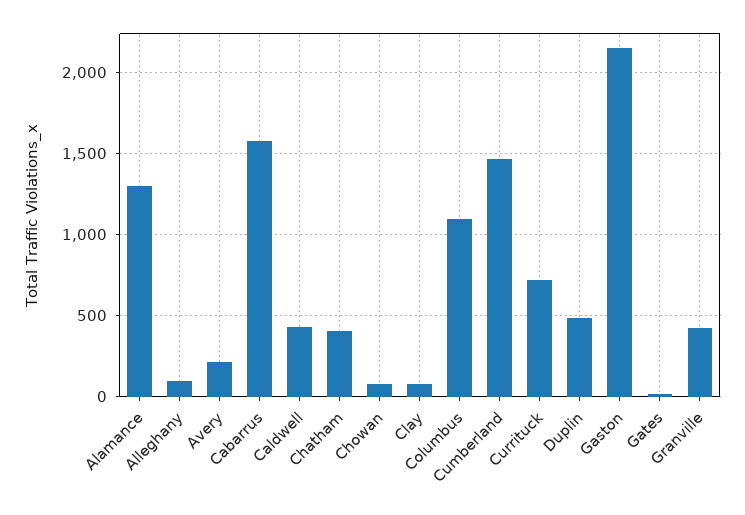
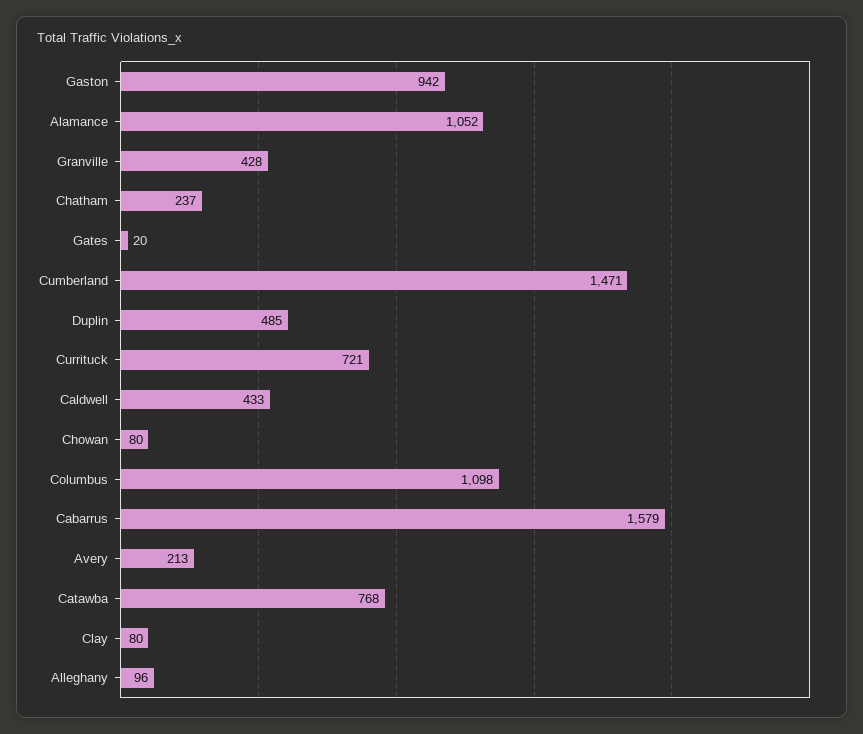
  {
-   "Alamance": 1300,
+   "Alamance": 1052,
    "Alleghany": 96,
    "Avery": 213,
    "Cabarrus": 1579,
    "Caldwell": 433,
-   "Chatham": 400,
+   "Chatham": 237,
    "Chowan": 80,
    "Clay": 80,
    "Columbus": 1098,
    "Cumberland": 1471,
    "Currituck": 721,
    "Duplin": 485,
-   "Gaston": 2150,
+   "Gaston": 942,
    "Gates": 20,
-   "Granville": 428
+   "Granville": 428,
+   "Catawba": 768
  }

